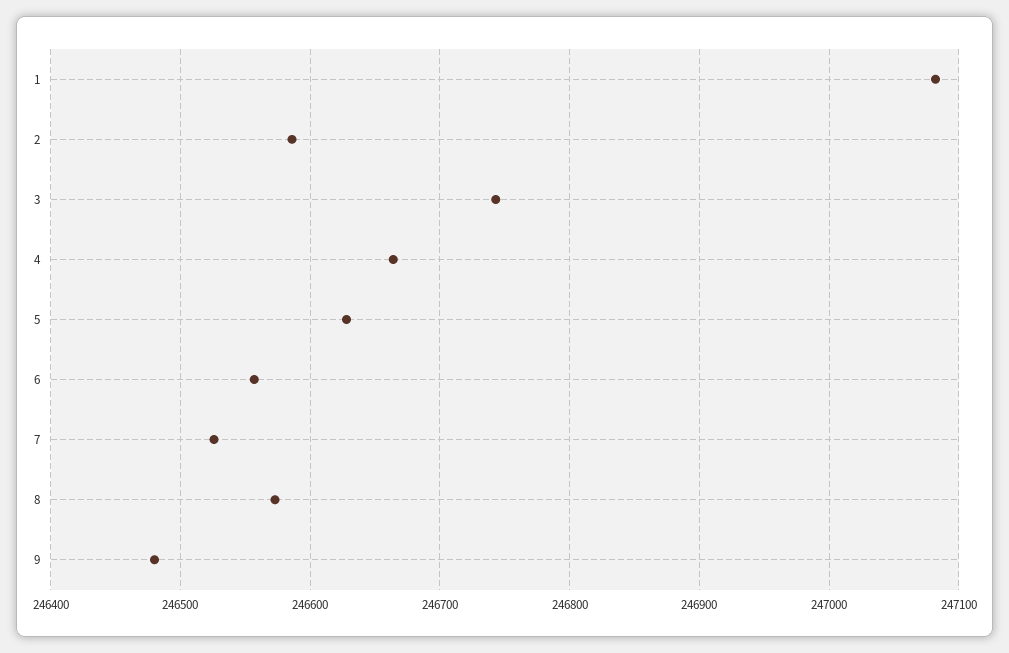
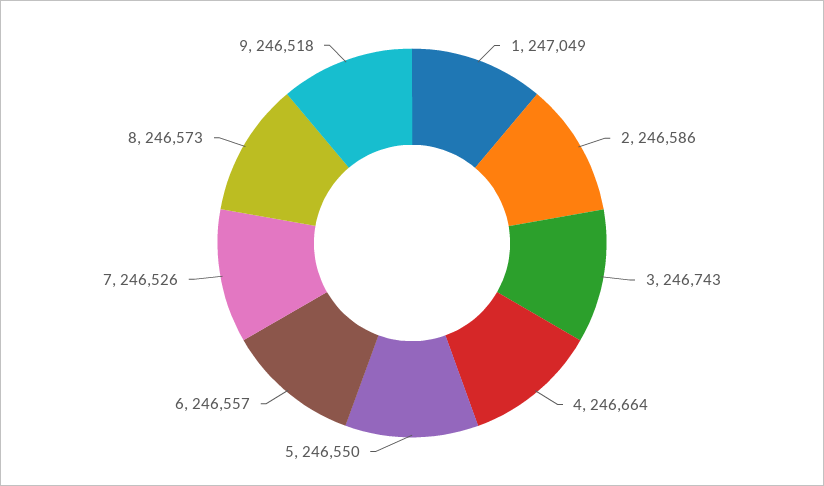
  {
-   "1": 247080,
+   "1": 247049,
    "2": 246586,
    "3": 246743,
    "4": 246664,
-   "5": 246630,
+   "5": 246550,
    "6": 246557,
    "7": 246526,
    "8": 246573,
-   "9": 246480
+   "9": 246518
  }

